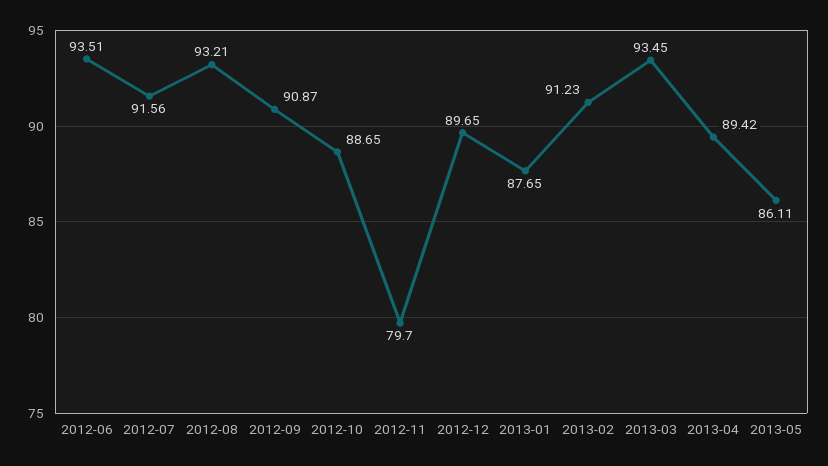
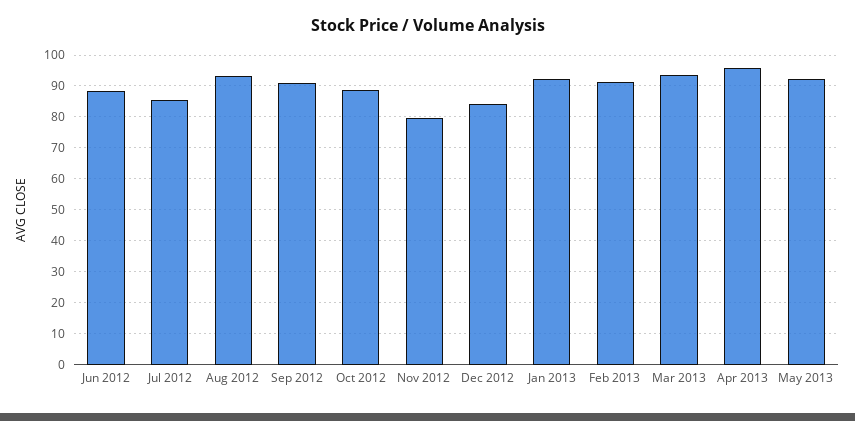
  {
-   "2012-06": 93.51,
+   "2012-06": 88,
-   "2012-07": 91.56,
+   "2012-07": 86,
    "2012-08": 93.21,
    "2012-09": 90.87,
    "2012-10": 88.65,
    "2012-11": 79.7,
-   "2012-12": 89.65,
+   "2012-12": 84,
-   "2013-01": 87.65,
+   "2013-01": 92,
    "2013-02": 91.23,
    "2013-03": 93.45,
-   "2013-04": 89.42,
+   "2013-04": 96,
-   "2013-05": 86.11
+   "2013-05": 92
  }

